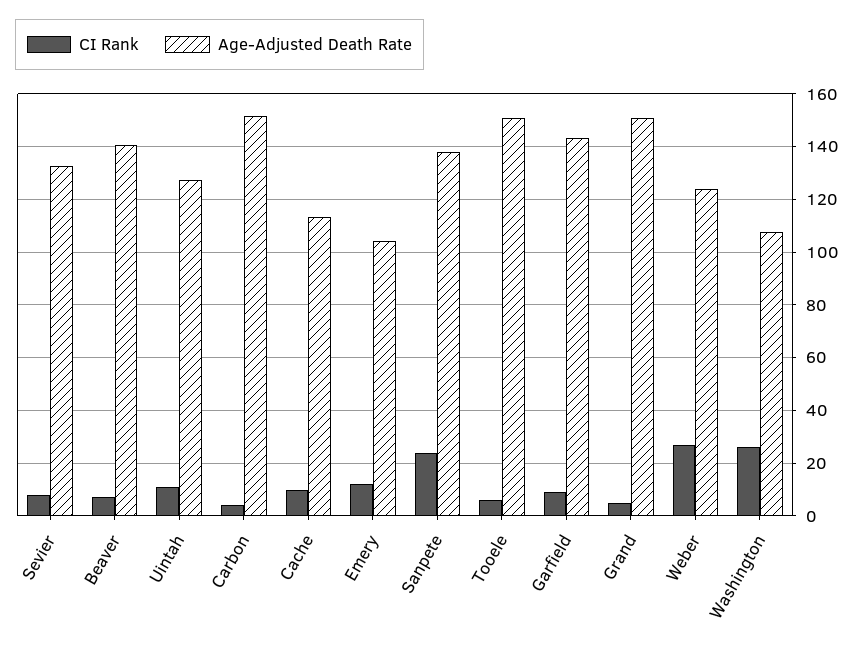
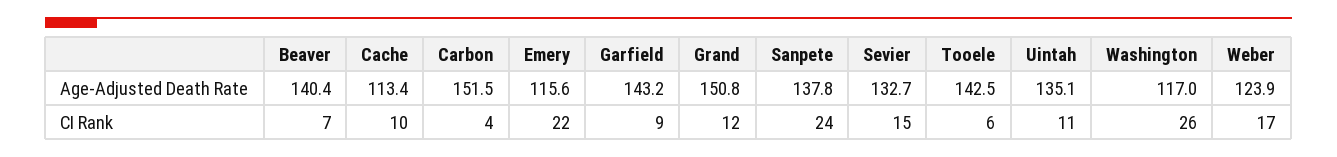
  {
    "CI Rank": {
-     "Sevier": 7.5,
+     "Sevier": 15,
      "Beaver": 7,
      "Uintah": 11,
      "Carbon": 4,
      "Cache": 10,
-     "Emery": 12.5,
+     "Emery": 22,
      "Sanpete": 24,
      "Tooele": 6,
      "Garfield": 9,
-     "Grand": 5,
+     "Grand": 12,
-     "Weber": 27.5,
+     "Weber": 17,
      "Washington": 26
    },
    "Age-Adjusted Death Rate": {
      "Sevier": 132.7,
      "Beaver": 140.4,
-     "Uintah": 127.5,
+     "Uintah": 135.1,
      "Carbon": 151.5,
      "Cache": 113.4,
-     "Emery": 105,
+     "Emery": 115.6,
      "Sanpete": 137.8,
-     "Tooele": 150,
+     "Tooele": 142.5,
      "Garfield": 143.2,
      "Grand": 150.8,
      "Weber": 123.9,
-     "Washington": 107.5
+     "Washington": 117
    }
  }

